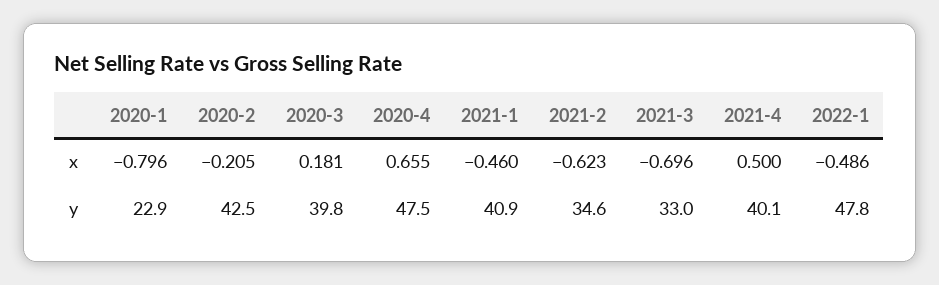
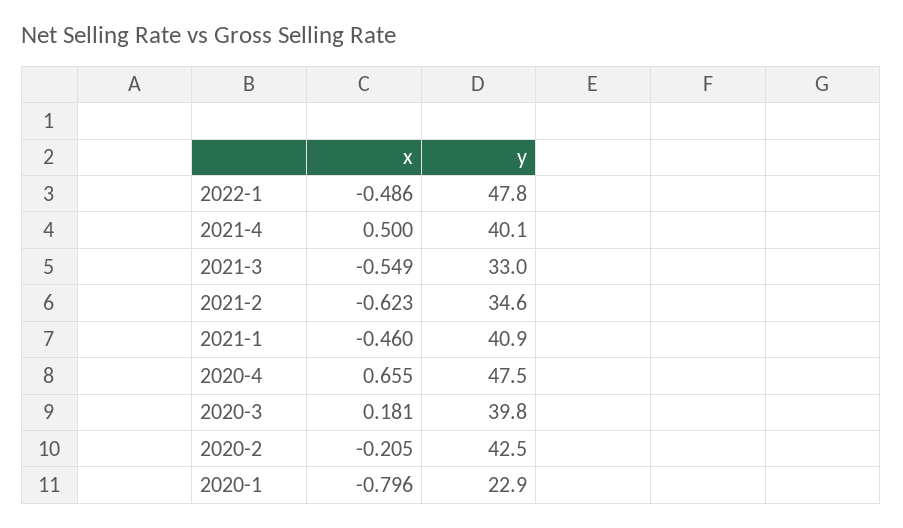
  {
    "2020-1": {
      "x": -0.796,
      "y": 22.9
    },
    "2020-2": {
      "x": -0.205,
      "y": 42.5
    },
    "2020-3": {
      "x": 0.181,
      "y": 39.8
    },
    "2020-4": {
      "x": 0.655,
      "y": 47.5
    },
    "2021-1": {
      "x": -0.46,
      "y": 40.9
    },
    "2021-2": {
      "x": -0.623,
      "y": 34.6
    },
    "2021-3": {
-     "x": -0.696,
+     "x": -0.549,
      "y": 33
    },
    "2021-4": {
      "x": 0.5,
      "y": 40.1
    },
    "2022-1": {
      "x": -0.486,
      "y": 47.8
    }
  }

